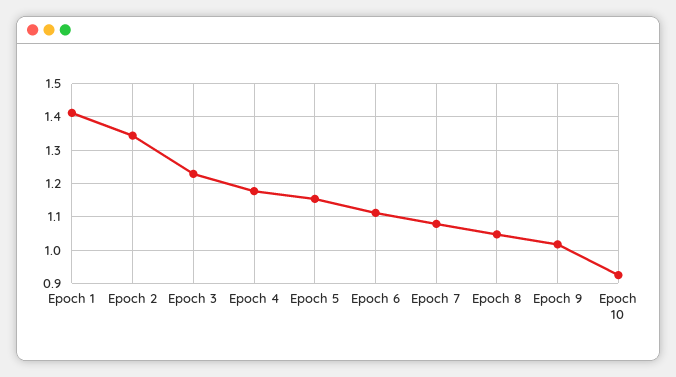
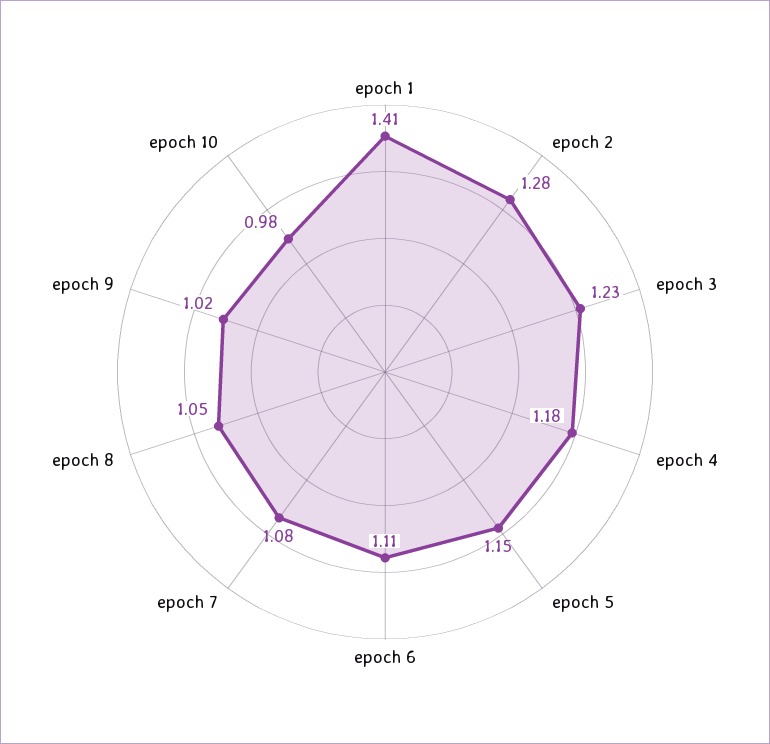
  {
    "Epoch 1": 1.41,
-   "Epoch 2": 1.34,
+   "Epoch 2": 1.28,
    "Epoch 3": 1.23,
    "Epoch 4": 1.18,
    "Epoch 5": 1.15,
    "Epoch 6": 1.11,
    "Epoch 7": 1.08,
    "Epoch 8": 1.05,
    "Epoch 9": 1.02,
-   "Epoch 10": 0.92
+   "Epoch 10": 0.98
  }

